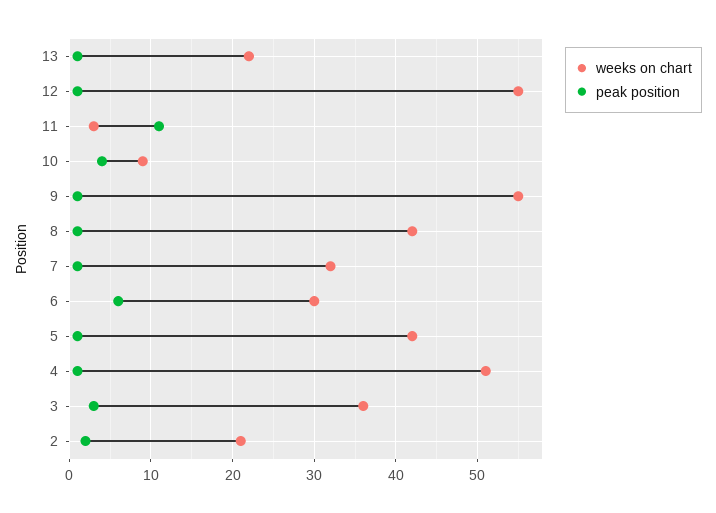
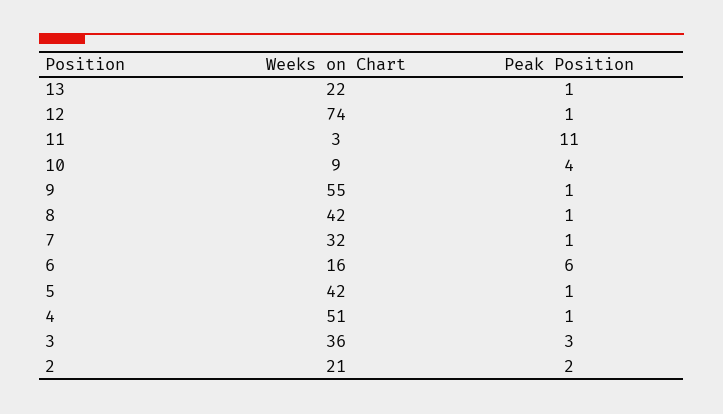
  {
    "weeks on chart": {
      "13": 22,
-     "12": 55,
+     "12": 74,
      "11": 3,
      "10": 9,
      "9": 55,
      "8": 42,
      "7": 32,
-     "6": 30,
+     "6": 16,
      "5": 42,
      "4": 51,
      "3": 36,
      "2": 21
    },
    "peak position": {
      "13": 1,
      "12": 1,
      "11": 11,
      "10": 4,
      "9": 1,
      "8": 1,
      "7": 1,
      "6": 6,
      "5": 1,
      "4": 1,
      "3": 3,
      "2": 2
    }
  }

